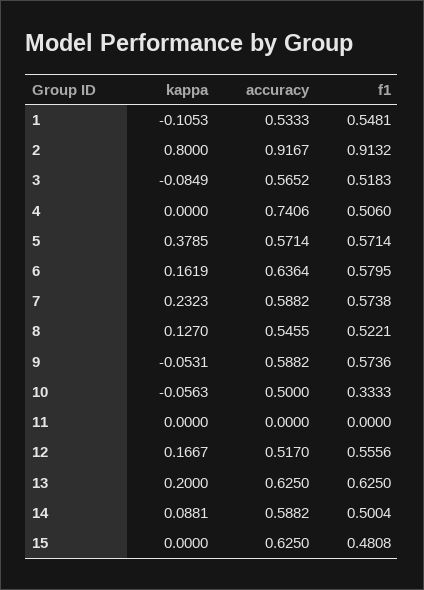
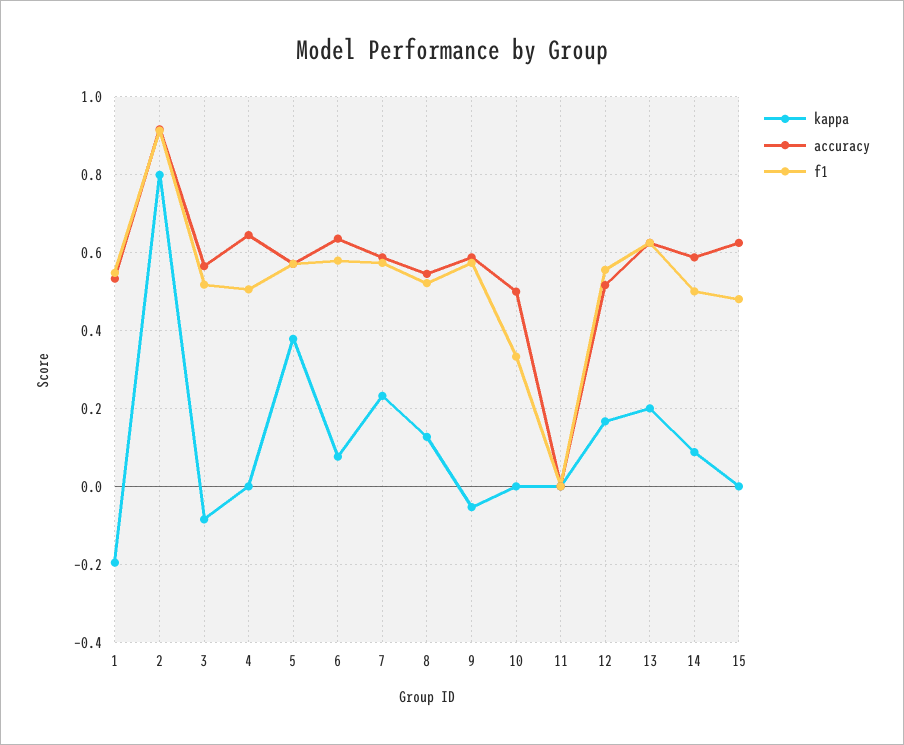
  {
    "kappa": {
-     "1": -0.1053,
+     "1": -0.2,
      "2": 0.8,
      "3": -0.0849,
      "4": 0,
      "5": 0.3785,
-     "6": 0.1619,
+     "6": 0.08,
      "7": 0.2323,
      "8": 0.127,
      "9": -0.0531,
-     "10": -0.0563,
+     "10": 0,
      "11": 0,
      "12": 0.1667,
      "13": 0.2,
      "14": 0.0881,
      "15": 0
    },
    "accuracy": {
      "1": 0.5333,
      "2": 0.9167,
      "3": 0.5652,
-     "4": 0.7406,
+     "4": 0.64,
      "5": 0.5714,
      "6": 0.6364,
      "7": 0.5882,
      "8": 0.5455,
      "9": 0.5882,
      "10": 0.5,
      "11": 0,
      "12": 0.517,
      "13": 0.625,
      "14": 0.5882,
      "15": 0.625
    },
    "f1": {
      "1": 0.5481,
      "2": 0.9132,
      "3": 0.5183,
      "4": 0.506,
      "5": 0.5714,
      "6": 0.5795,
      "7": 0.5738,
      "8": 0.5221,
      "9": 0.5736,
      "10": 0.3333,
      "11": 0,
      "12": 0.5556,
      "13": 0.625,
      "14": 0.5004,
      "15": 0.4808
    }
  }

